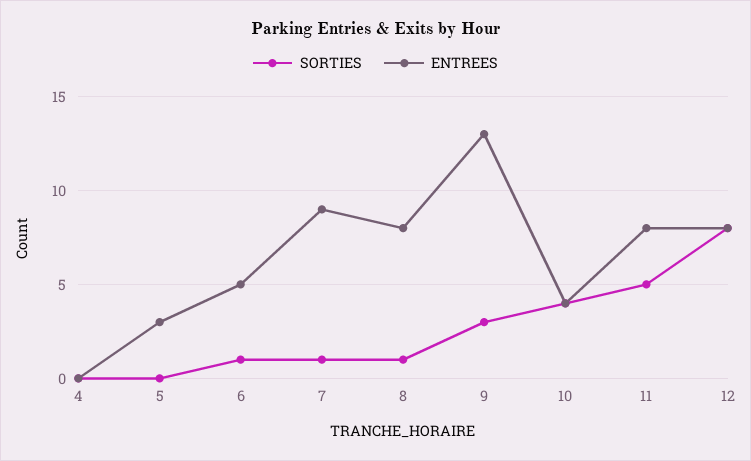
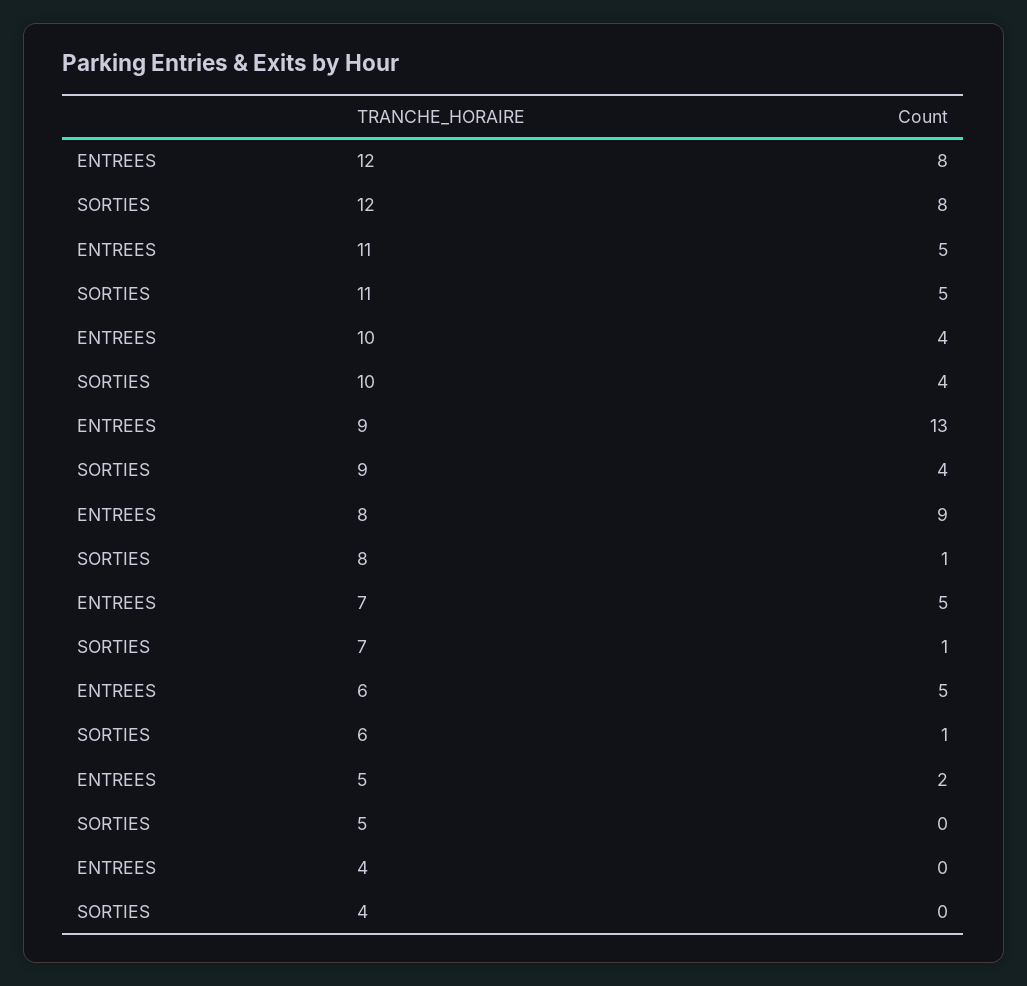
  {
    "SORTIES": {
      "4": 0,
      "5": 0,
      "6": 1,
      "7": 1,
      "8": 1,
-     "9": 3,
+     "9": 4,
      "10": 4,
      "11": 5,
      "12": 8
    },
    "ENTREES": {
      "4": 0,
-     "5": 3,
+     "5": 2,
      "6": 5,
-     "7": 9,
+     "7": 5,
-     "8": 8,
+     "8": 9,
      "9": 13,
      "10": 4,
-     "11": 8,
+     "11": 5,
      "12": 8
    }
  }

